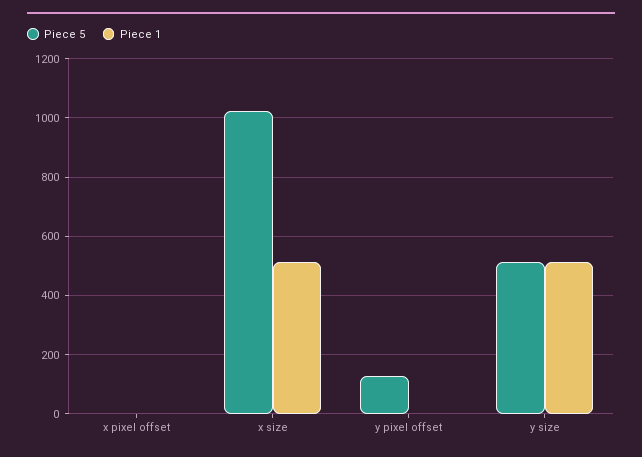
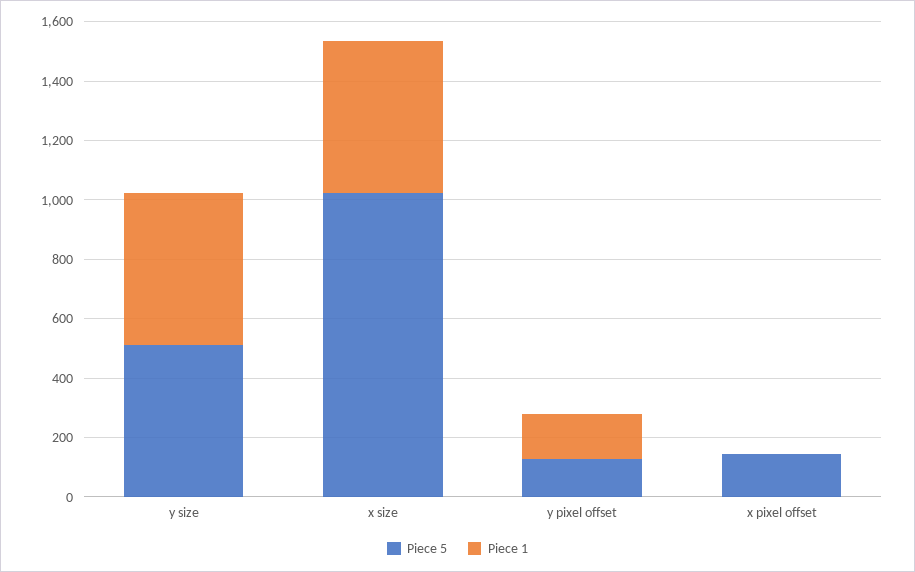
  {
    "Piece 5": {
-     "x pixel offset": 0,
+     "x pixel offset": 150,
      "x size": 1025,
      "y pixel offset": 125,
      "y size": 500
    },
    "Piece 1": {
      "x pixel offset": 0,
      "x size": 500,
-     "y pixel offset": 0,
+     "y pixel offset": 150,
      "y size": 500
    }
  }

